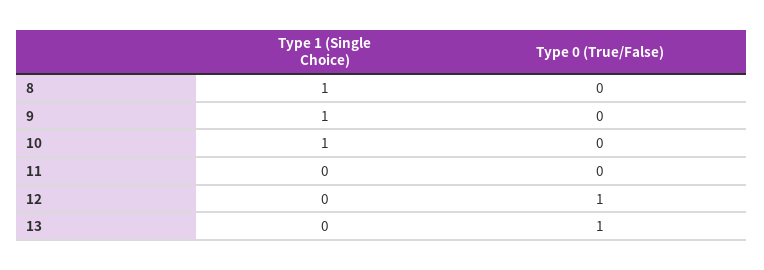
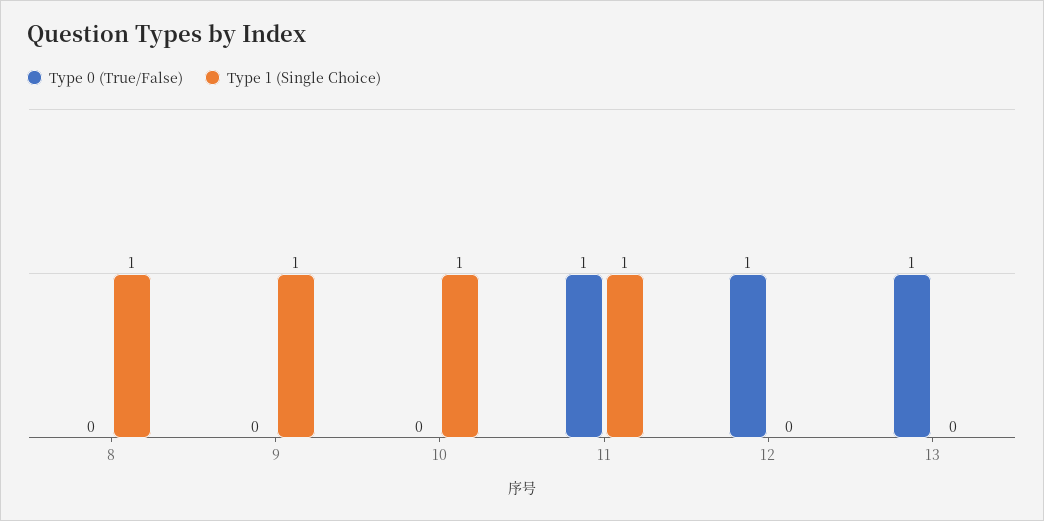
  {
    "Type 1 (Single Choice)": {
      "8": 1,
      "9": 1,
      "10": 1,
-     "11": 0,
+     "11": 1,
      "12": 0,
      "13": 0
    },
    "Type 0 (True/False)": {
      "8": 0,
      "9": 0,
      "10": 0,
-     "11": 0,
+     "11": 1,
      "12": 1,
      "13": 1
    }
  }

